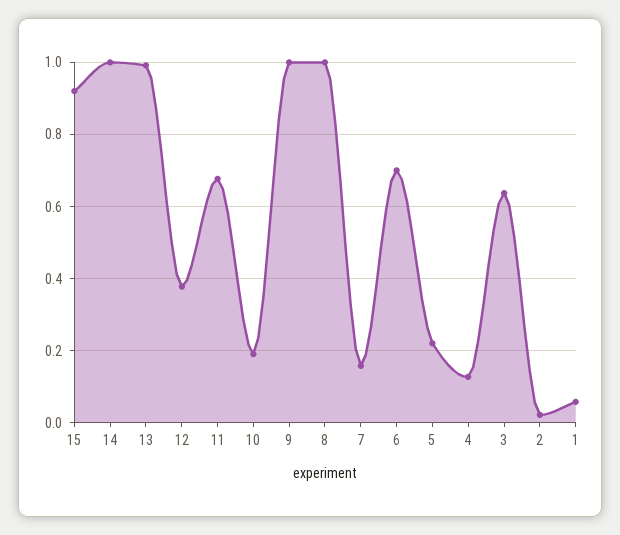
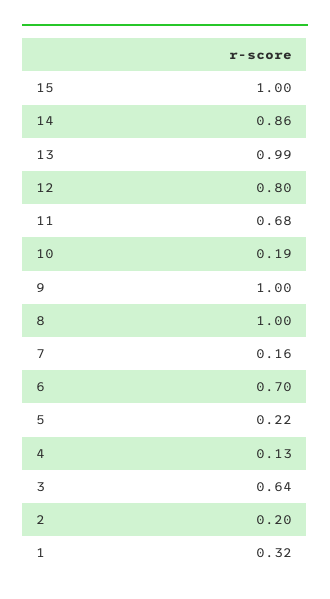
  {
-   "15": 0.92,
+   "15": 1,
-   "14": 1,
+   "14": 0.86,
    "13": 0.99,
-   "12": 0.38,
+   "12": 0.8,
    "11": 0.68,
    "10": 0.19,
    "9": 1,
    "8": 1,
    "7": 0.16,
    "6": 0.7,
    "5": 0.22,
    "4": 0.13,
    "3": 0.64,
-   "2": 0.02,
+   "2": 0.2,
-   "1": 0.06
+   "1": 0.32
  }

